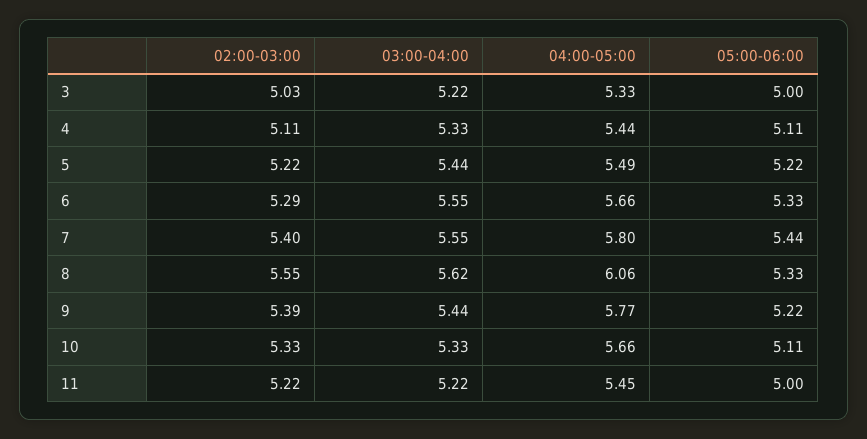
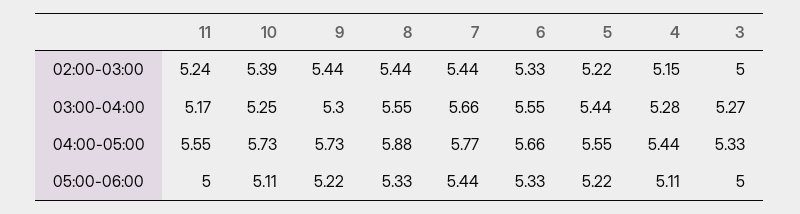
  {
    "02:00-03:00": {
-     "3": 5.03,
+     "3": 5,
-     "4": 5.11,
+     "4": 5.15,
      "5": 5.22,
-     "6": 5.29,
+     "6": 5.33,
-     "7": 5.4,
+     "7": 5.44,
-     "8": 5.55,
+     "8": 5.44,
-     "9": 5.39,
+     "9": 5.44,
-     "10": 5.33,
+     "10": 5.39,
-     "11": 5.22
+     "11": 5.24
    },
    "03:00-04:00": {
-     "3": 5.22,
+     "3": 5.27,
-     "4": 5.33,
+     "4": 5.28,
      "5": 5.44,
      "6": 5.55,
-     "7": 5.55,
+     "7": 5.66,
-     "8": 5.62,
+     "8": 5.55,
-     "9": 5.44,
+     "9": 5.3,
-     "10": 5.33,
+     "10": 5.25,
-     "11": 5.22
+     "11": 5.17
    },
    "04:00-05:00": {
      "3": 5.33,
      "4": 5.44,
-     "5": 5.49,
+     "5": 5.55,
      "6": 5.66,
-     "7": 5.8,
+     "7": 5.77,
-     "8": 6.06,
+     "8": 5.88,
-     "9": 5.77,
+     "9": 5.73,
-     "10": 5.66,
+     "10": 5.73,
-     "11": 5.45
+     "11": 5.55
    },
    "05:00-06:00": {
      "3": 5,
      "4": 5.11,
      "5": 5.22,
      "6": 5.33,
      "7": 5.44,
      "8": 5.33,
      "9": 5.22,
      "10": 5.11,
      "11": 5
    }
  }

